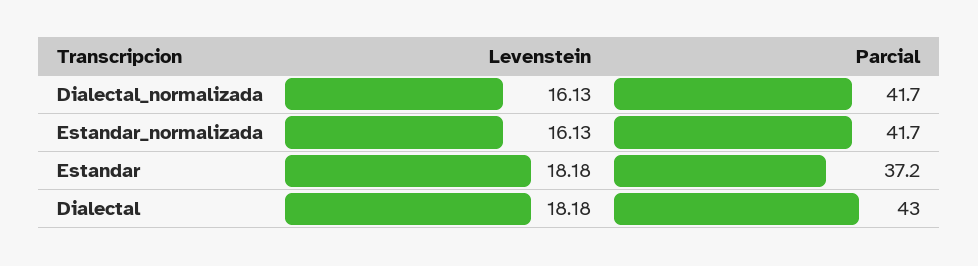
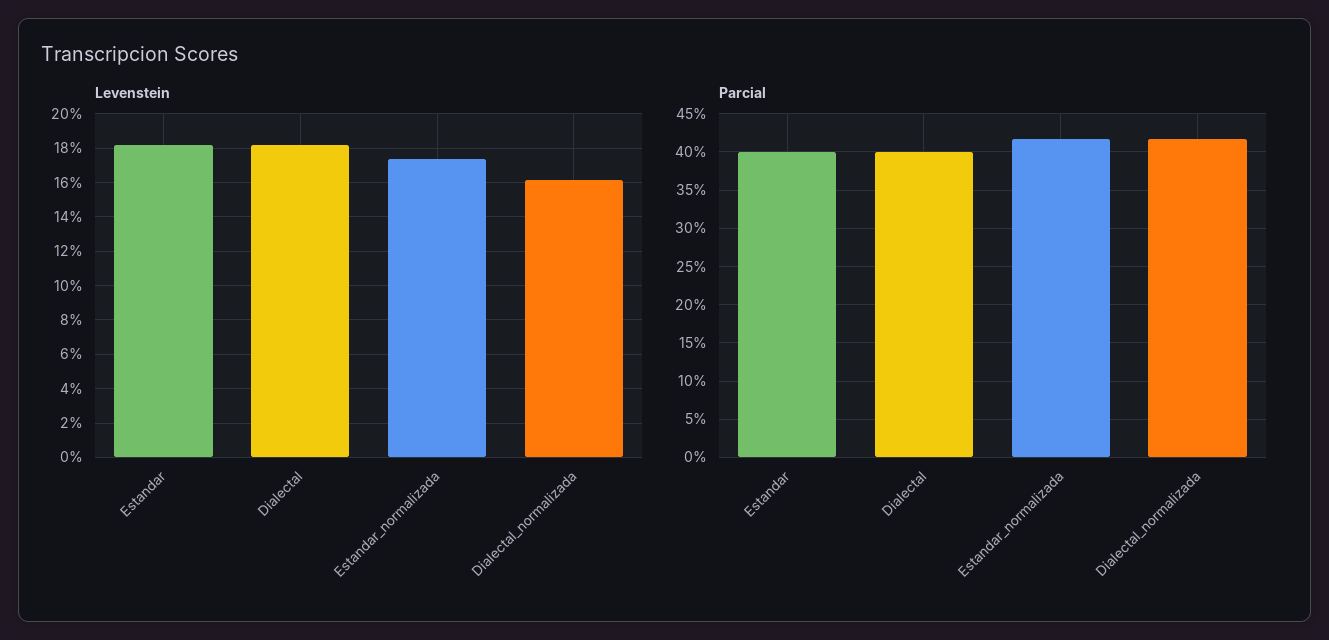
  {
    "Levenstein": {
      "Dialectal_normalizada": 16.13,
-     "Estandar_normalizada": 16.13,
+     "Estandar_normalizada": 17.5,
      "Estandar": 18.18,
      "Dialectal": 18.18
    },
    "Parcial": {
      "Dialectal_normalizada": 41.7,
      "Estandar_normalizada": 41.7,
-     "Estandar": 37.2,
+     "Estandar": 40,
-     "Dialectal": 43
+     "Dialectal": 40
    }
  }

